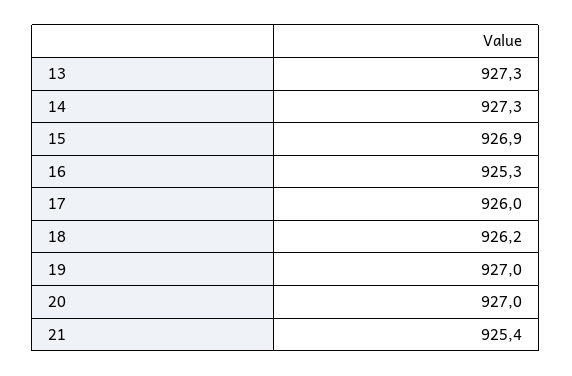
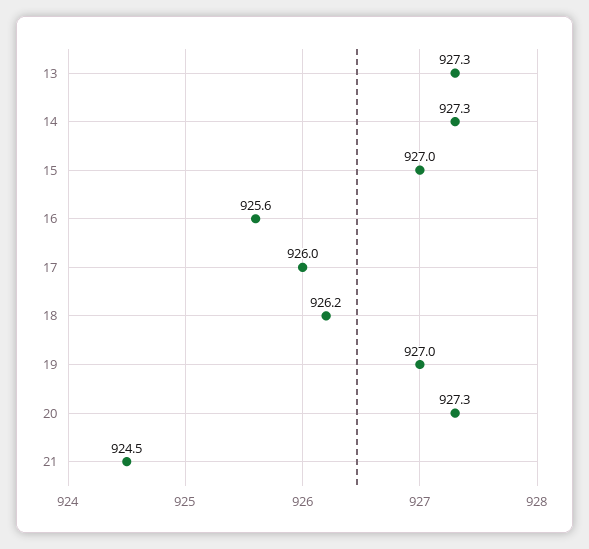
  {
    "13": 927.3,
    "14": 927.3,
-   "15": 926.9,
+   "15": 927,
-   "16": 925.3,
+   "16": 925.6,
    "17": 926,
    "18": 926.2,
    "19": 927,
-   "20": 927,
+   "20": 927.3,
-   "21": 925.4
+   "21": 924.5
  }

